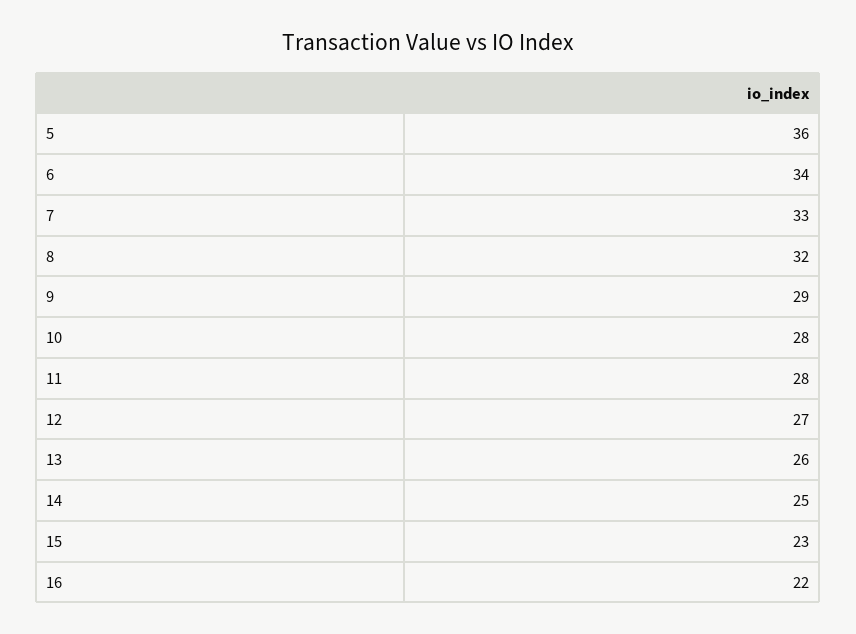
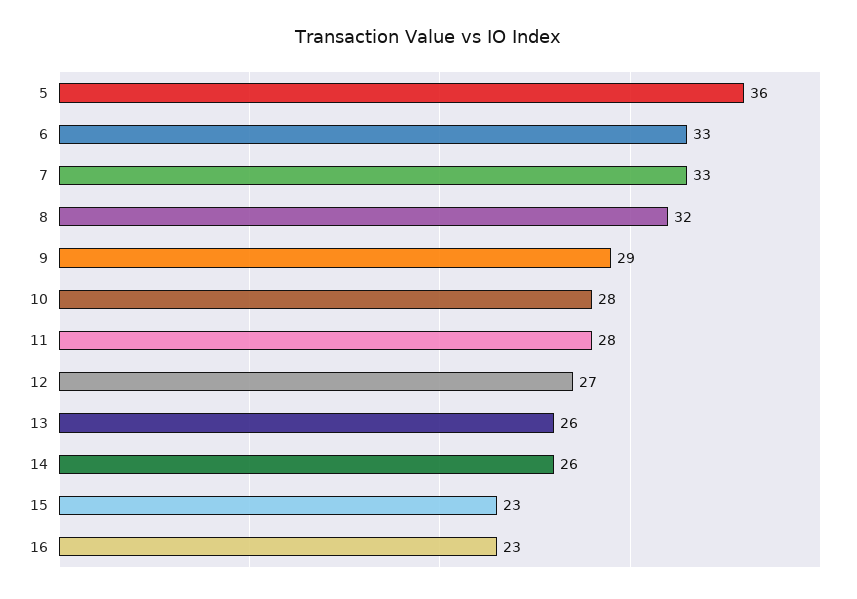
  {
    "5": 36,
-   "6": 34,
+   "6": 33,
    "7": 33,
    "8": 32,
    "9": 29,
    "10": 28,
    "11": 28,
    "12": 27,
    "13": 26,
-   "14": 25,
+   "14": 26,
    "15": 23,
-   "16": 22
+   "16": 23
  }

